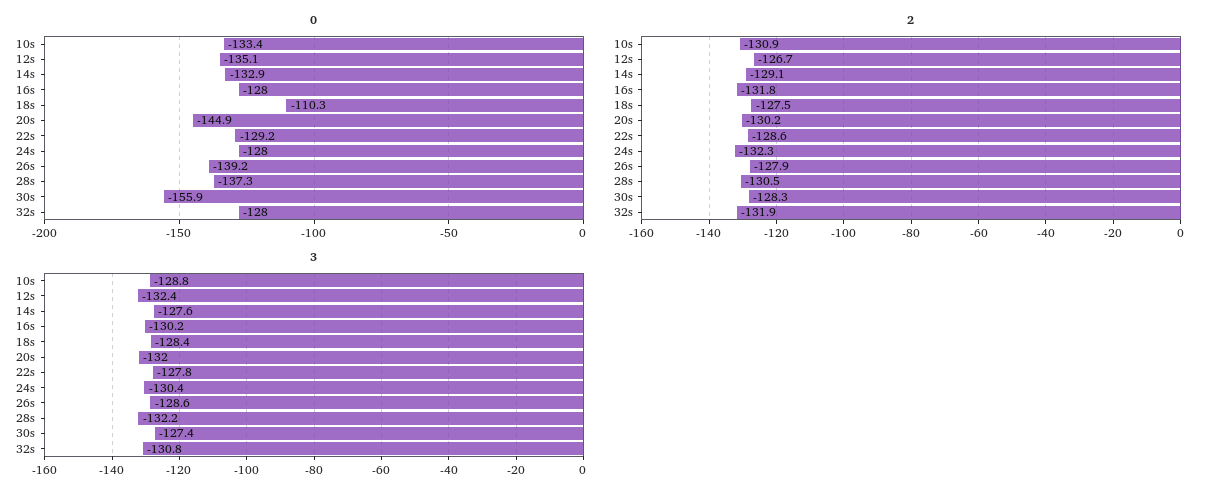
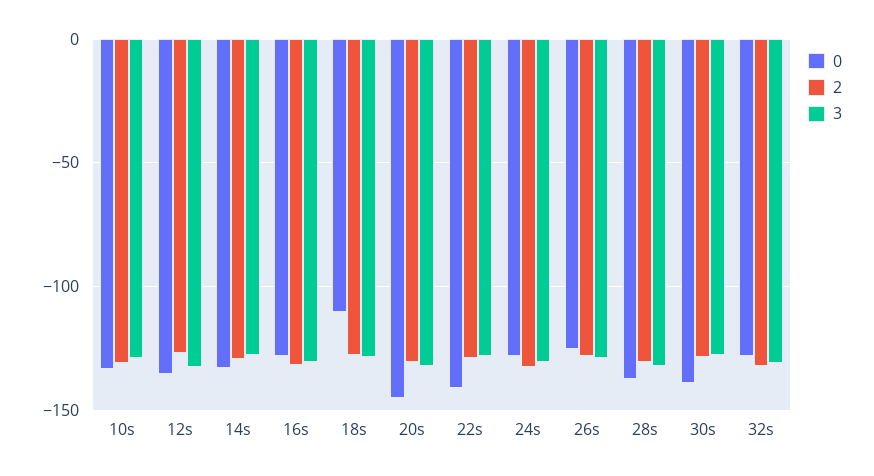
  {
    "0": {
      "10s": -133.4,
      "12s": -135.1,
      "14s": -132.9,
      "16s": -128,
      "18s": -110.3,
      "20s": -144.9,
-     "22s": -129.2,
+     "22s": -140,
      "24s": -128,
-     "26s": -139.2,
+     "26s": -125,
      "28s": -137.3,
-     "30s": -155.9,
+     "30s": -140,
      "32s": -128
    },
    "2": {
      "10s": -130.9,
      "12s": -126.7,
      "14s": -129.1,
      "16s": -131.8,
      "18s": -127.5,
      "20s": -130.2,
      "22s": -128.6,
      "24s": -132.3,
      "26s": -127.9,
      "28s": -130.5,
      "30s": -128.3,
      "32s": -131.9
    },
    "3": {
      "10s": -128.8,
      "12s": -132.4,
      "14s": -127.6,
      "16s": -130.2,
      "18s": -128.4,
      "20s": -132,
      "22s": -127.8,
      "24s": -130.4,
      "26s": -128.6,
      "28s": -132.2,
      "30s": -127.4,
      "32s": -130.8
    }
  }

